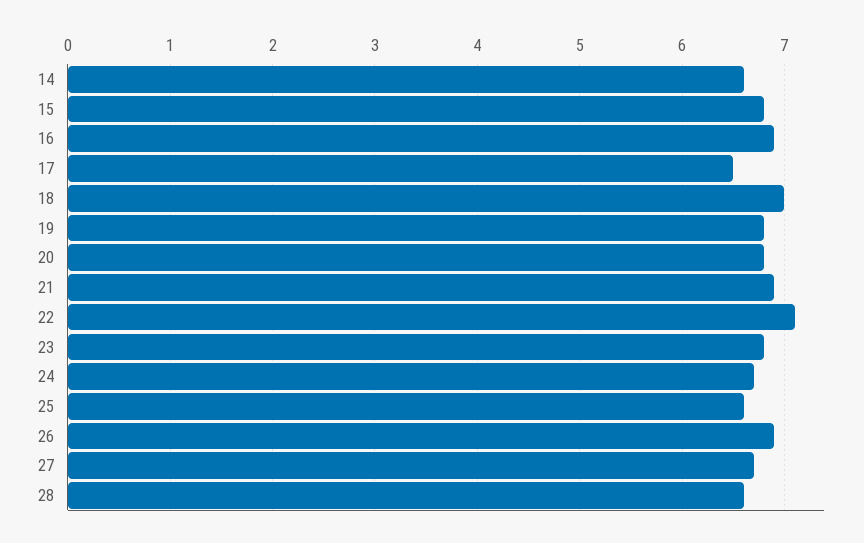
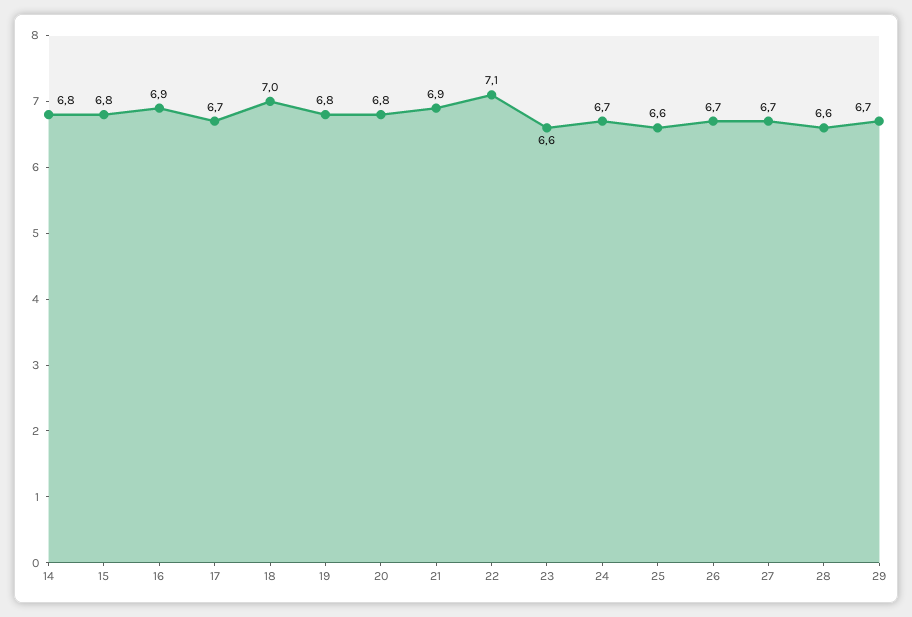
  {
-   "14": 6.6,
+   "14": 6.8,
    "15": 6.8,
    "16": 6.9,
-   "17": 6.5,
+   "17": 6.7,
    "18": 7,
    "19": 6.8,
    "20": 6.8,
    "21": 6.9,
    "22": 7.1,
-   "23": 6.8,
+   "23": 6.6,
    "24": 6.7,
    "25": 6.6,
-   "26": 6.9,
+   "26": 6.7,
    "27": 6.7,
-   "28": 6.6
+   "28": 6.6,
+   "29": 6.7
  }

